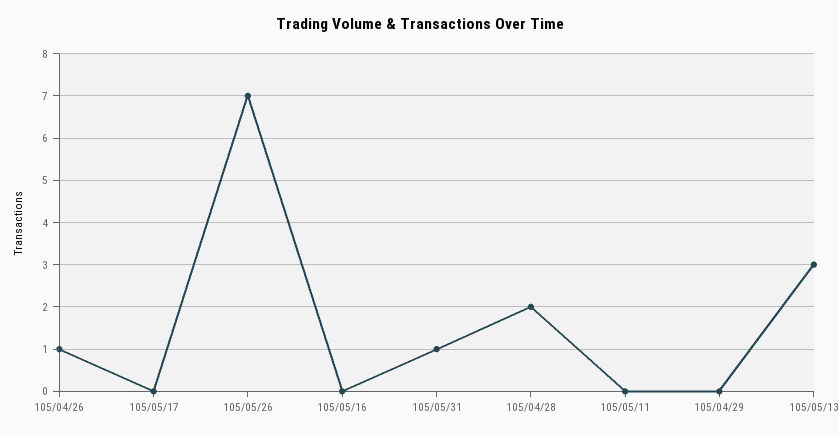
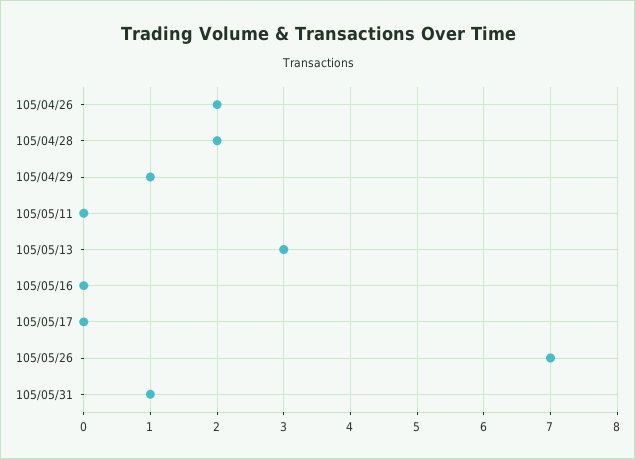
  {
-   "105/04/26": 1,
+   "105/04/26": 2,
    "105/05/17": 0,
    "105/05/26": 7,
    "105/05/16": 0,
    "105/05/31": 1,
    "105/04/28": 2,
    "105/05/11": 0,
-   "105/04/29": 0,
+   "105/04/29": 1,
    "105/05/13": 3
  }

